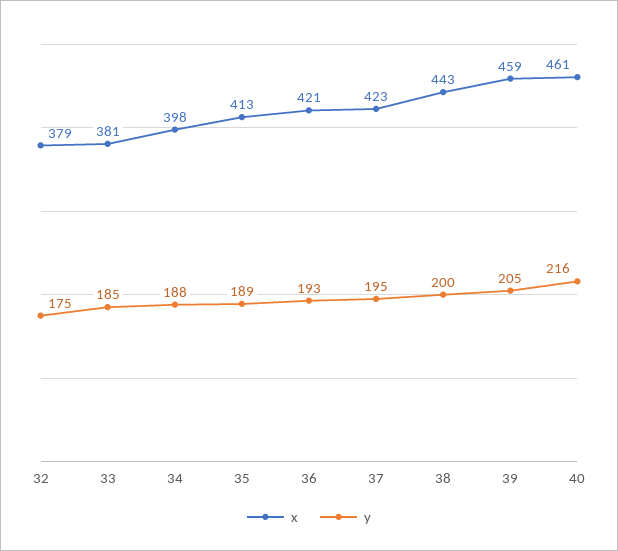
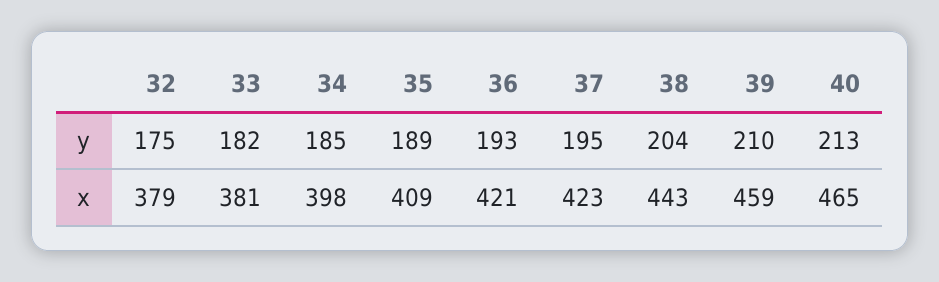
  {
    "x": {
      "32": 379,
      "33": 381,
      "34": 398,
-     "35": 413,
+     "35": 409,
      "36": 421,
      "37": 423,
      "38": 443,
      "39": 459,
-     "40": 461
+     "40": 465
    },
    "y": {
      "32": 175,
-     "33": 185,
+     "33": 182,
-     "34": 188,
+     "34": 185,
      "35": 189,
      "36": 193,
      "37": 195,
-     "38": 200,
+     "38": 204,
-     "39": 205,
+     "39": 210,
-     "40": 216
+     "40": 213
    }
  }

